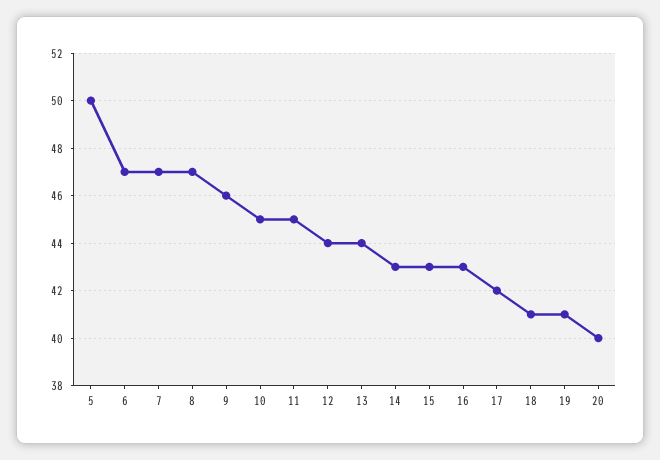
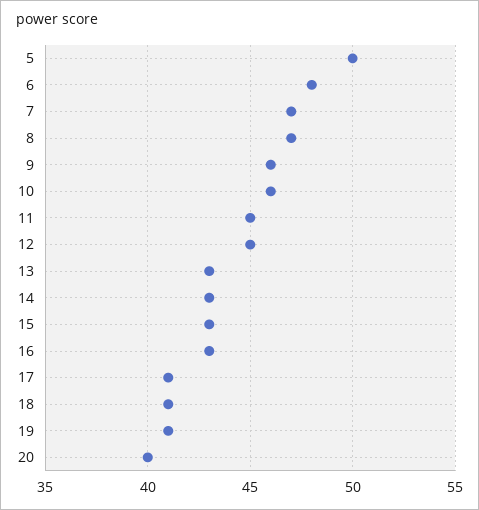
  {
    "5": 50,
-   "6": 47,
+   "6": 48,
    "7": 47,
    "8": 47,
    "9": 46,
-   "10": 45,
+   "10": 46,
    "11": 45,
-   "12": 44,
+   "12": 45,
-   "13": 44,
+   "13": 43,
    "14": 43,
    "15": 43,
    "16": 43,
-   "17": 42,
+   "17": 41,
    "18": 41,
    "19": 41,
    "20": 40
  }

